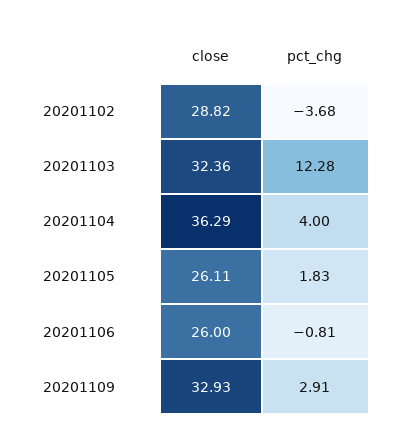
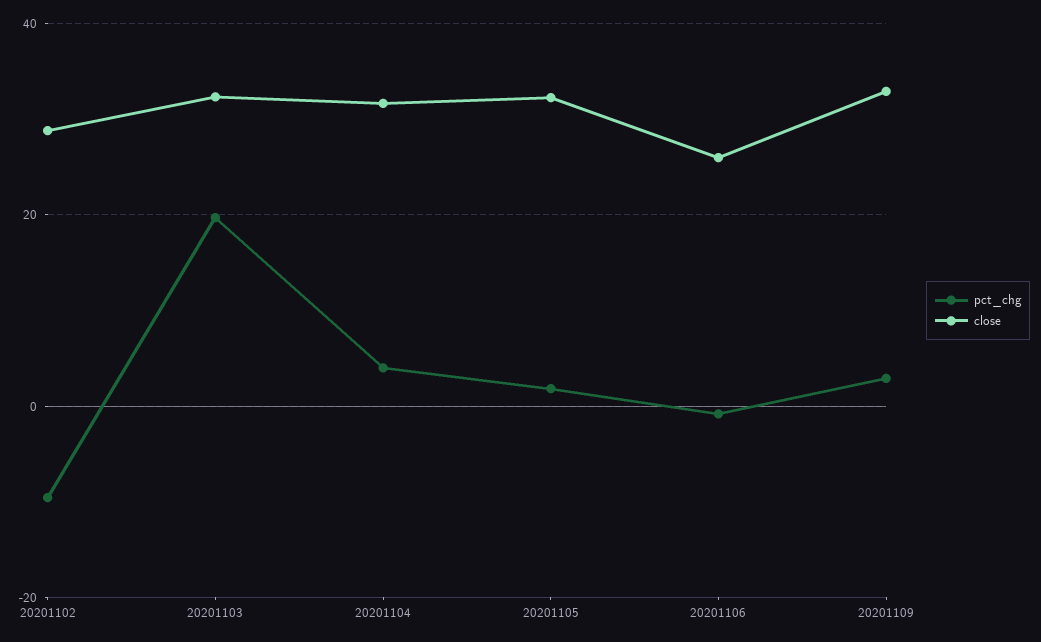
  {
    "close": {
      "20201102": 28.82,
      "20201103": 32.36,
-     "20201104": 36.29,
+     "20201104": 32,
-     "20201105": 26.11,
+     "20201105": 32,
      "20201106": 26,
      "20201109": 32.93
    },
    "pct_chg": {
-     "20201102": -3.68,
+     "20201102": -10,
-     "20201103": 12.28,
+     "20201103": 20,
      "20201104": 4,
      "20201105": 1.83,
      "20201106": -0.81,
      "20201109": 2.91
    }
  }

